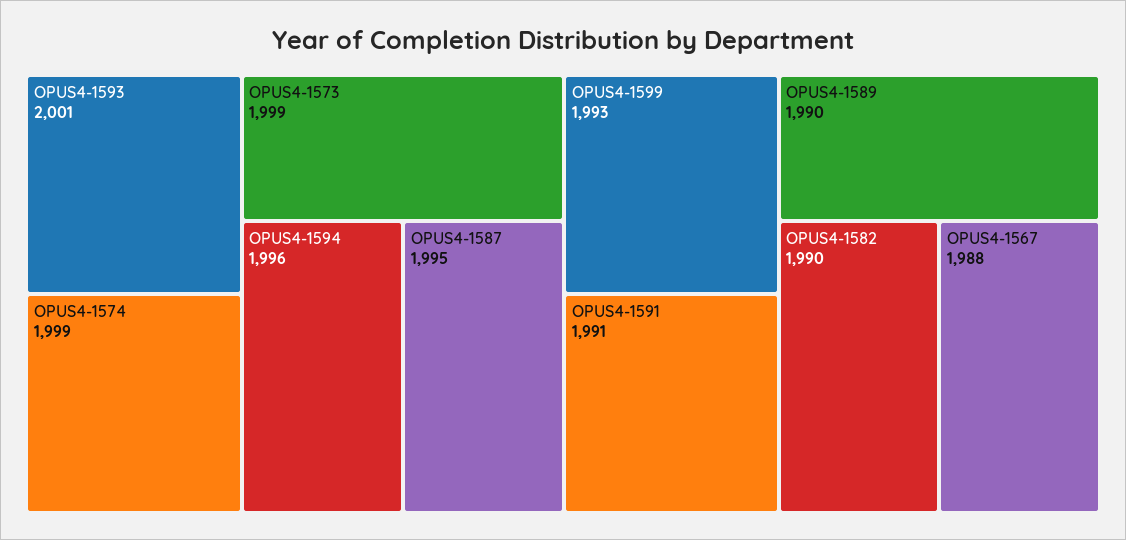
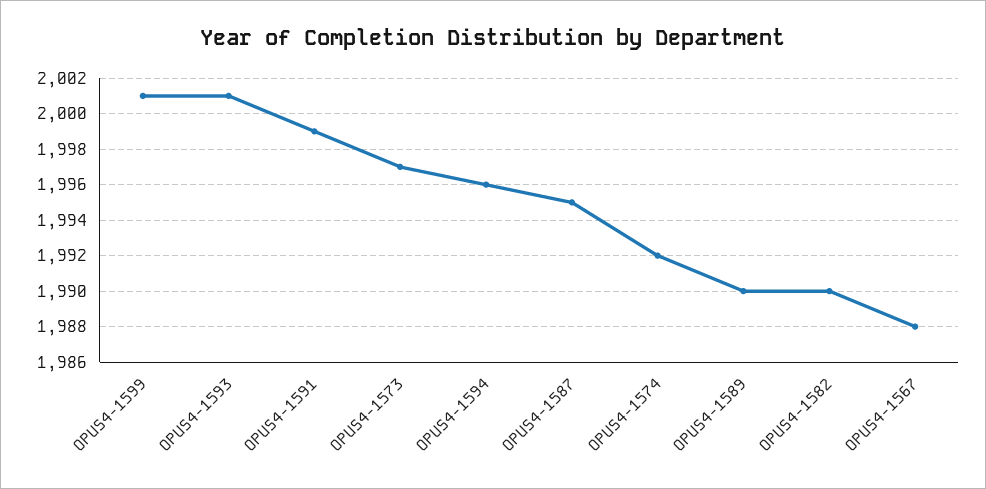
  {
    "OPUS4-1593": 2001,
-   "OPUS4-1574": 1999,
+   "OPUS4-1574": 1992,
-   "OPUS4-1573": 1999,
+   "OPUS4-1573": 1997,
    "OPUS4-1594": 1996,
    "OPUS4-1587": 1995,
-   "OPUS4-1599": 1993,
+   "OPUS4-1599": 2001,
-   "OPUS4-1591": 1991,
+   "OPUS4-1591": 1999,
    "OPUS4-1589": 1990,
    "OPUS4-1582": 1990,
    "OPUS4-1567": 1988
  }

